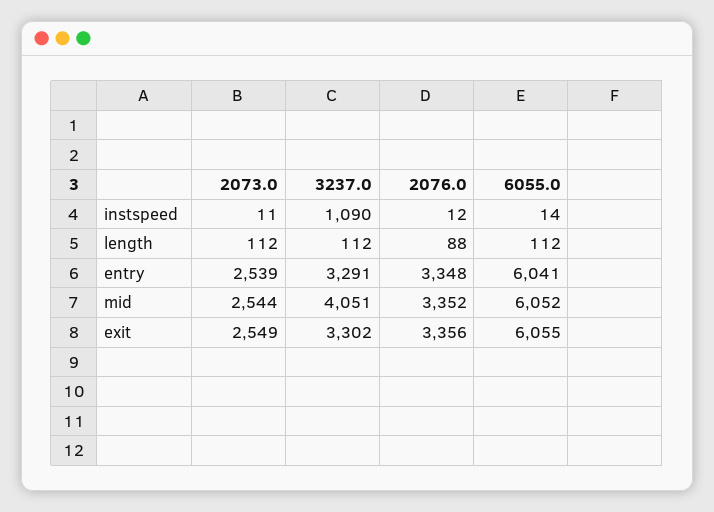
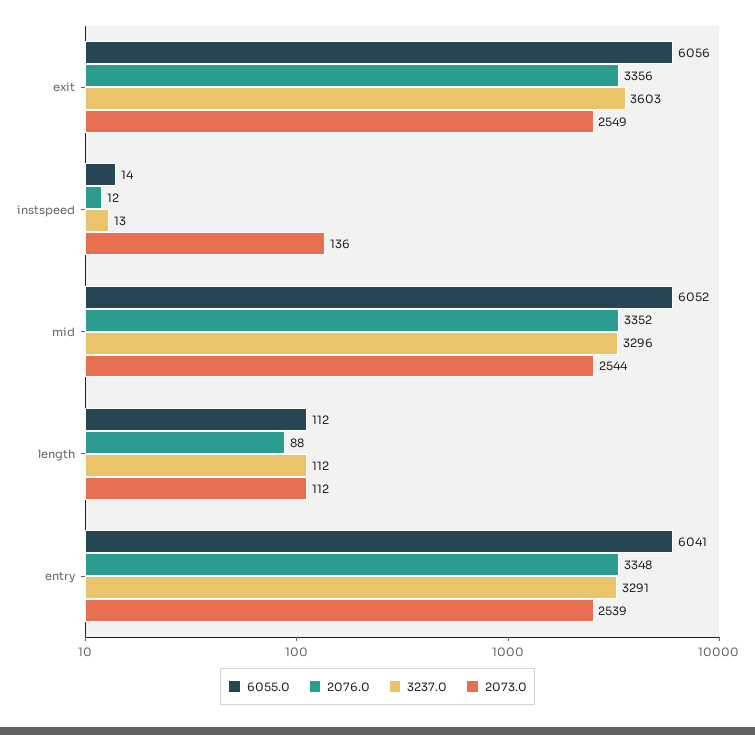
  {
    "2073.0": {
-     "instspeed": 11,
+     "instspeed": 136,
      "length": 112,
      "entry": 2539,
      "mid": 2544,
      "exit": 2549
    },
    "3237.0": {
-     "instspeed": 1090,
+     "instspeed": 13,
      "length": 112,
      "entry": 3291,
-     "mid": 4051,
+     "mid": 3296,
-     "exit": 3302
+     "exit": 3603
    },
    "2076.0": {
      "instspeed": 12,
      "length": 88,
      "entry": 3348,
      "mid": 3352,
      "exit": 3356
    },
    "6055.0": {
      "instspeed": 14,
      "length": 112,
      "entry": 6041,
      "mid": 6052,
-     "exit": 6055
+     "exit": 6056
    }
  }

